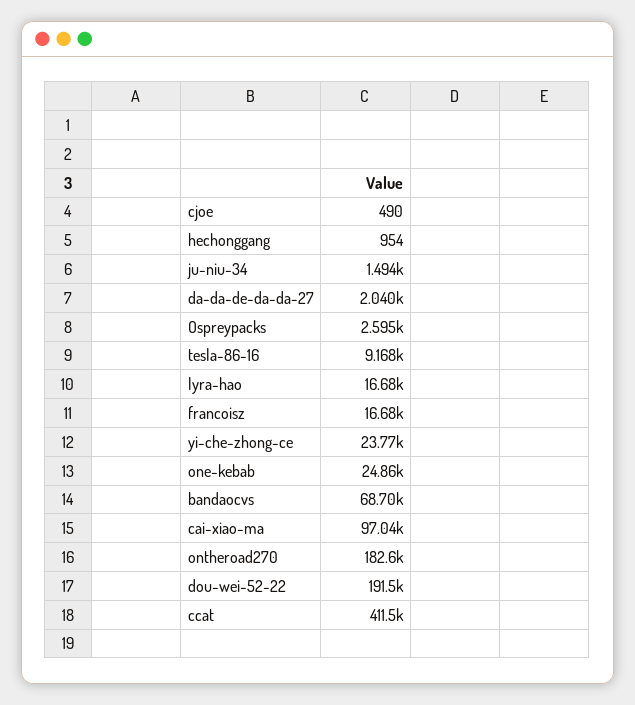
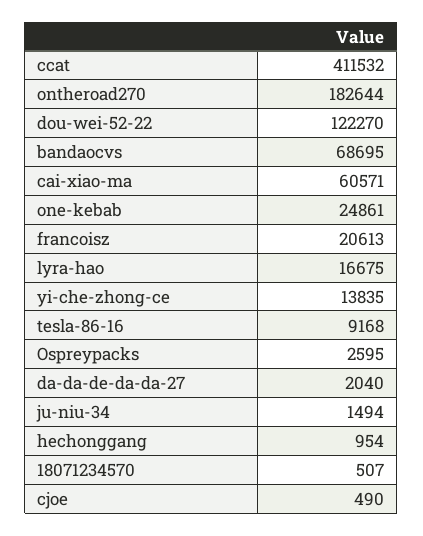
  {
    "cjoe": 490,
    "hechonggang": 954,
    "ju-niu-34": 1494,
    "da-da-de-da-da-27": 2040,
    "Ospreypacks": 2595,
    "tesla-86-16": 9168,
    "lyra-hao": 16675,
-   "francoisz": 16680,
+   "francoisz": 20613,
-   "yi-che-zhong-ce": 23770,
+   "yi-che-zhong-ce": 13835,
    "one-kebab": 24861,
    "bandaocvs": 68695,
-   "cai-xiao-ma": 97040,
+   "cai-xiao-ma": 60571,
    "ontheroad270": 182644,
-   "dou-wei-52-22": 191500,
+   "dou-wei-52-22": 122270,
-   "ccat": 411532
+   "ccat": 411532,
+   "18071234570": 507
  }

